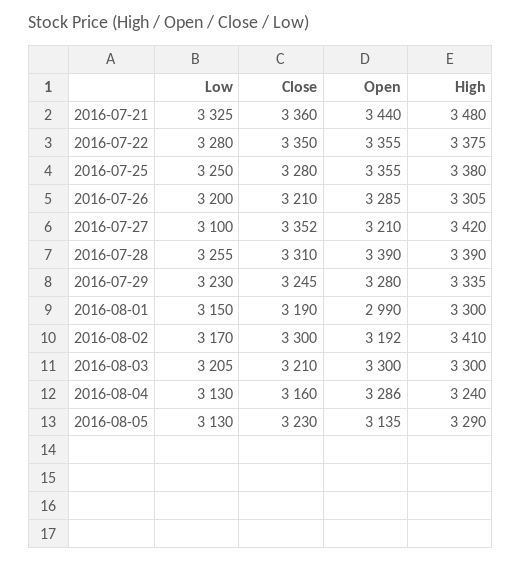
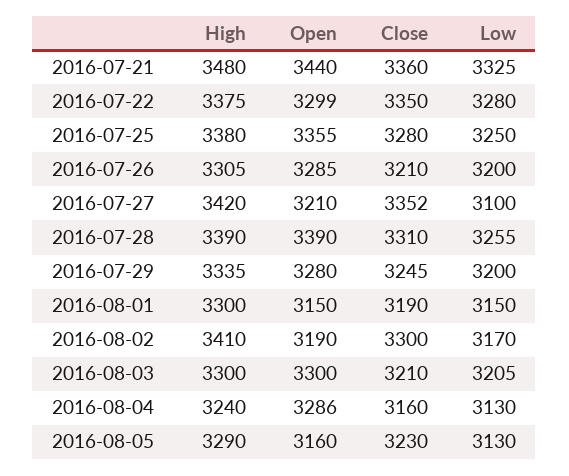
  {
    "Low": {
      "2016-07-21": 3325,
      "2016-07-22": 3280,
      "2016-07-25": 3250,
      "2016-07-26": 3200,
      "2016-07-27": 3100,
      "2016-07-28": 3255,
-     "2016-07-29": 3230,
+     "2016-07-29": 3200,
      "2016-08-01": 3150,
      "2016-08-02": 3170,
      "2016-08-03": 3205,
      "2016-08-04": 3130,
      "2016-08-05": 3130
    },
    "Close": {
      "2016-07-21": 3360,
      "2016-07-22": 3350,
      "2016-07-25": 3280,
      "2016-07-26": 3210,
      "2016-07-27": 3352,
      "2016-07-28": 3310,
      "2016-07-29": 3245,
      "2016-08-01": 3190,
      "2016-08-02": 3300,
      "2016-08-03": 3210,
      "2016-08-04": 3160,
      "2016-08-05": 3230
    },
    "Open": {
      "2016-07-21": 3440,
-     "2016-07-22": 3355,
+     "2016-07-22": 3299,
      "2016-07-25": 3355,
      "2016-07-26": 3285,
      "2016-07-27": 3210,
      "2016-07-28": 3390,
      "2016-07-29": 3280,
-     "2016-08-01": 2990,
+     "2016-08-01": 3150,
-     "2016-08-02": 3192,
+     "2016-08-02": 3190,
      "2016-08-03": 3300,
      "2016-08-04": 3286,
-     "2016-08-05": 3135
+     "2016-08-05": 3160
    },
    "High": {
      "2016-07-21": 3480,
      "2016-07-22": 3375,
      "2016-07-25": 3380,
      "2016-07-26": 3305,
      "2016-07-27": 3420,
      "2016-07-28": 3390,
      "2016-07-29": 3335,
      "2016-08-01": 3300,
      "2016-08-02": 3410,
      "2016-08-03": 3300,
      "2016-08-04": 3240,
      "2016-08-05": 3290
    }
  }

